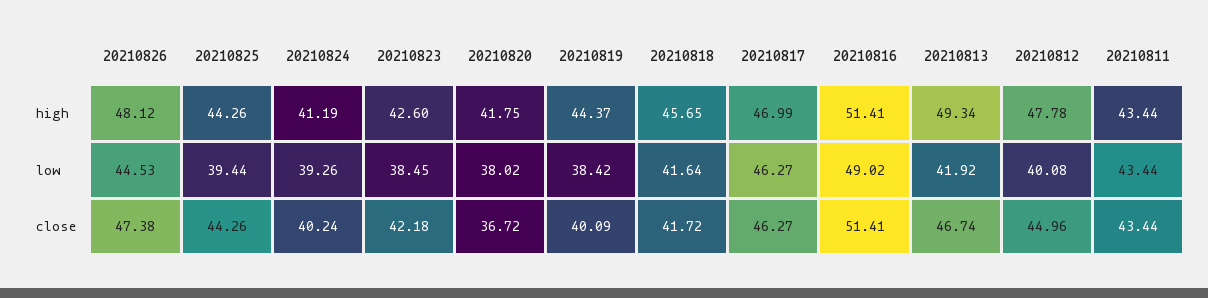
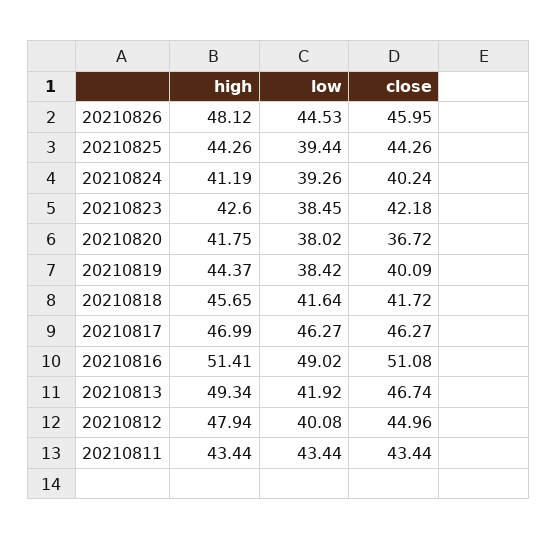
  {
    "20210826": {
      "high": 48.12,
      "low": 44.53,
-     "close": 47.38
+     "close": 45.95
    },
    "20210825": {
      "high": 44.26,
      "low": 39.44,
      "close": 44.26
    },
    "20210824": {
      "high": 41.19,
      "low": 39.26,
      "close": 40.24
    },
    "20210823": {
      "high": 42.6,
      "low": 38.45,
      "close": 42.18
    },
    "20210820": {
      "high": 41.75,
      "low": 38.02,
      "close": 36.72
    },
    "20210819": {
      "high": 44.37,
      "low": 38.42,
      "close": 40.09
    },
    "20210818": {
      "high": 45.65,
      "low": 41.64,
      "close": 41.72
    },
    "20210817": {
      "high": 46.99,
      "low": 46.27,
      "close": 46.27
    },
    "20210816": {
      "high": 51.41,
      "low": 49.02,
-     "close": 51.41
+     "close": 51.08
    },
    "20210813": {
      "high": 49.34,
      "low": 41.92,
      "close": 46.74
    },
    "20210812": {
-     "high": 47.78,
+     "high": 47.94,
      "low": 40.08,
      "close": 44.96
    },
    "20210811": {
      "high": 43.44,
      "low": 43.44,
      "close": 43.44
    }
  }

